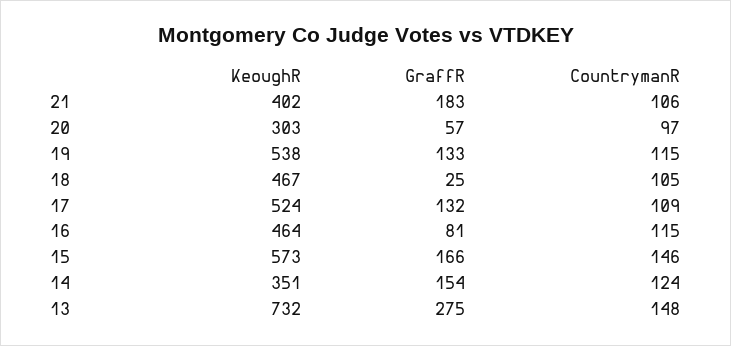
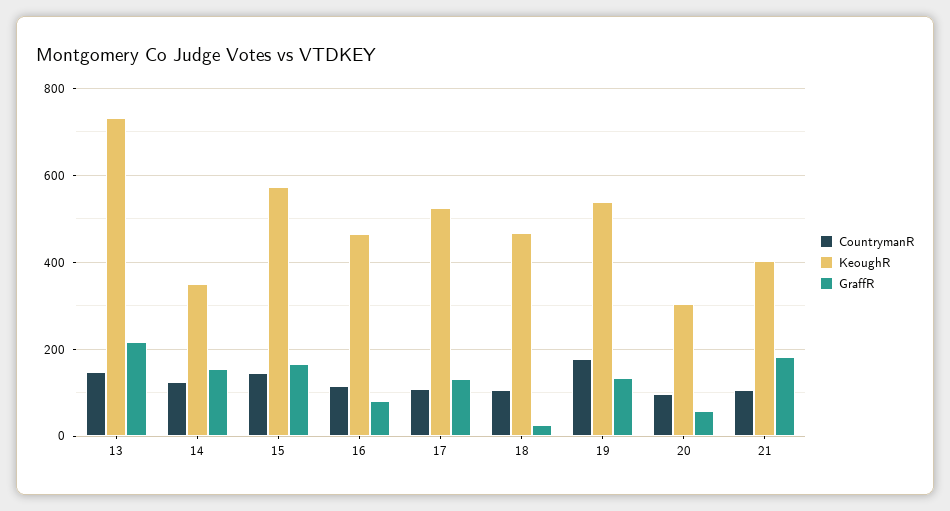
  {
    "KeoughR": {
      "21": 402,
      "20": 303,
      "19": 538,
      "18": 467,
      "17": 524,
      "16": 464,
      "15": 573,
      "14": 351,
      "13": 732
    },
    "GraffR": {
      "21": 183,
      "20": 57,
      "19": 133,
      "18": 25,
      "17": 132,
      "16": 81,
      "15": 166,
      "14": 154,
-     "13": 275
+     "13": 220
    },
    "CountrymanR": {
      "21": 106,
      "20": 97,
-     "19": 115,
+     "19": 180,
      "18": 105,
      "17": 109,
      "16": 115,
      "15": 146,
      "14": 124,
      "13": 148
    }
  }

